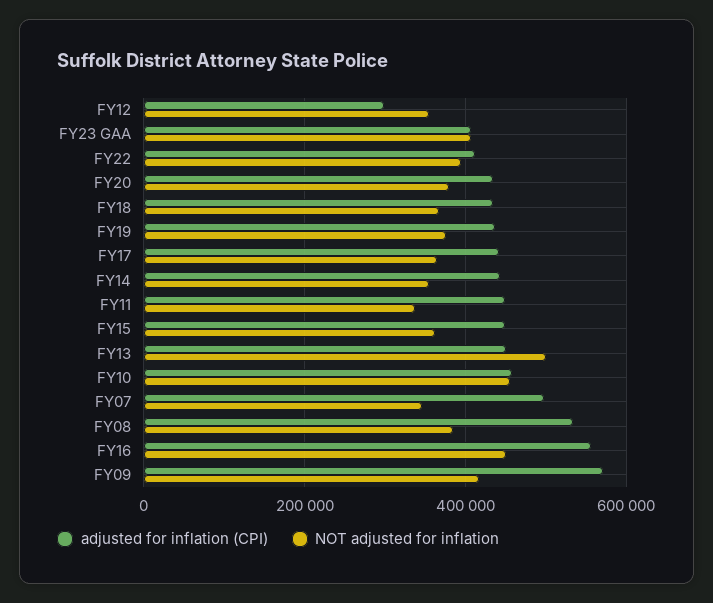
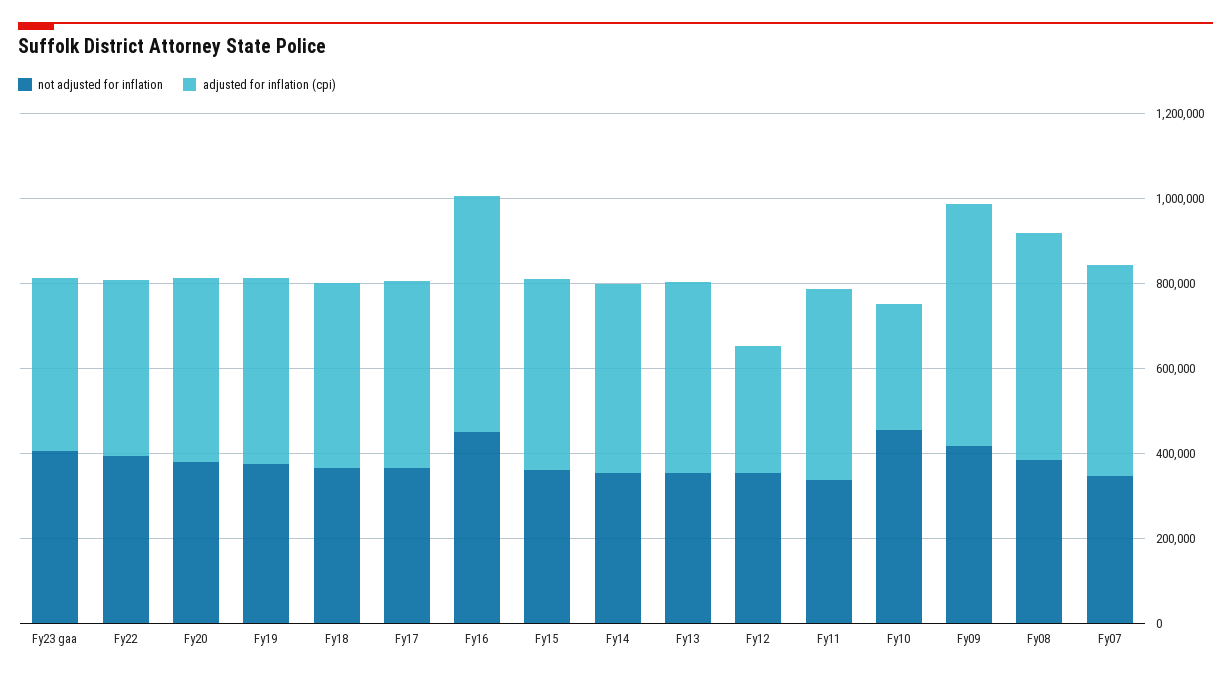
  {
    "adjusted for inflation (CPI)": {
      "FY12": 300000,
      "FY23 GAA": 400000,
      "FY22": 420000,
      "FY20": 440000,
      "FY18": 440000,
      "FY19": 440000,
      "FY17": 440000,
      "FY14": 440000,
      "FY11": 440000,
      "FY15": 440000,
      "FY13": 440000,
-     "FY10": 460000,
+     "FY10": 300000,
      "FY07": 500000,
      "FY08": 540000,
      "FY16": 560000,
      "FY09": 580000
    },
    "NOT adjusted for inflation": {
      "FY12": 360000,
      "FY23 GAA": 400000,
      "FY22": 400000,
      "FY20": 380000,
      "FY18": 360000,
      "FY19": 380000,
      "FY17": 360000,
      "FY14": 360000,
      "FY11": 340000,
      "FY15": 360000,
-     "FY13": 500000,
+     "FY13": 350000,
      "FY10": 460000,
      "FY07": 340000,
      "FY08": 380000,
      "FY16": 460000,
      "FY09": 420000
    }
  }

